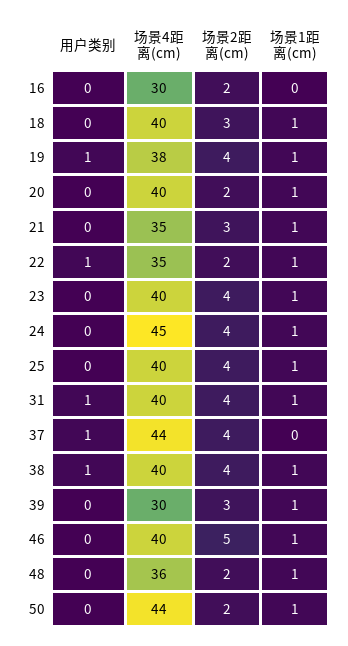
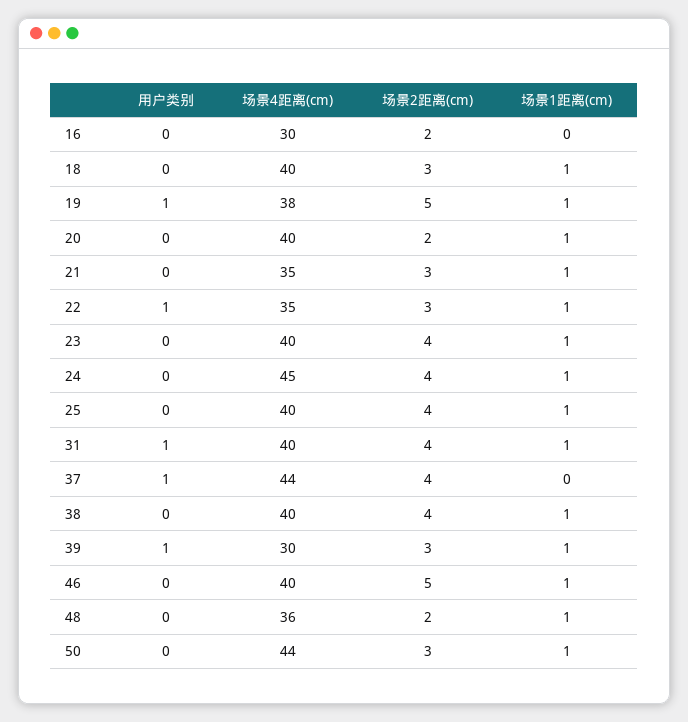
  {
    "用户类别": {
      "16": 0,
      "18": 0,
      "19": 1,
      "20": 0,
      "21": 0,
      "22": 1,
      "23": 0,
      "24": 0,
      "25": 0,
      "31": 1,
      "37": 1,
-     "38": 1,
+     "38": 0,
-     "39": 0,
+     "39": 1,
      "46": 0,
      "48": 0,
      "50": 0
    },
    "场景4距离(cm)": {
      "16": 30,
      "18": 40,
      "19": 38,
      "20": 40,
      "21": 35,
      "22": 35,
      "23": 40,
      "24": 45,
      "25": 40,
      "31": 40,
      "37": 44,
      "38": 40,
      "39": 30,
      "46": 40,
      "48": 36,
      "50": 44
    },
    "场景2距离(cm)": {
      "16": 2,
      "18": 3,
-     "19": 4,
+     "19": 5,
      "20": 2,
      "21": 3,
-     "22": 2,
+     "22": 3,
      "23": 4,
      "24": 4,
      "25": 4,
      "31": 4,
      "37": 4,
      "38": 4,
      "39": 3,
      "46": 5,
      "48": 2,
-     "50": 2
+     "50": 3
    },
    "场景1距离(cm)": {
      "16": 0,
      "18": 1,
      "19": 1,
      "20": 1,
      "21": 1,
      "22": 1,
      "23": 1,
      "24": 1,
      "25": 1,
      "31": 1,
      "37": 0,
      "38": 1,
      "39": 1,
      "46": 1,
      "48": 1,
      "50": 1
    }
  }

